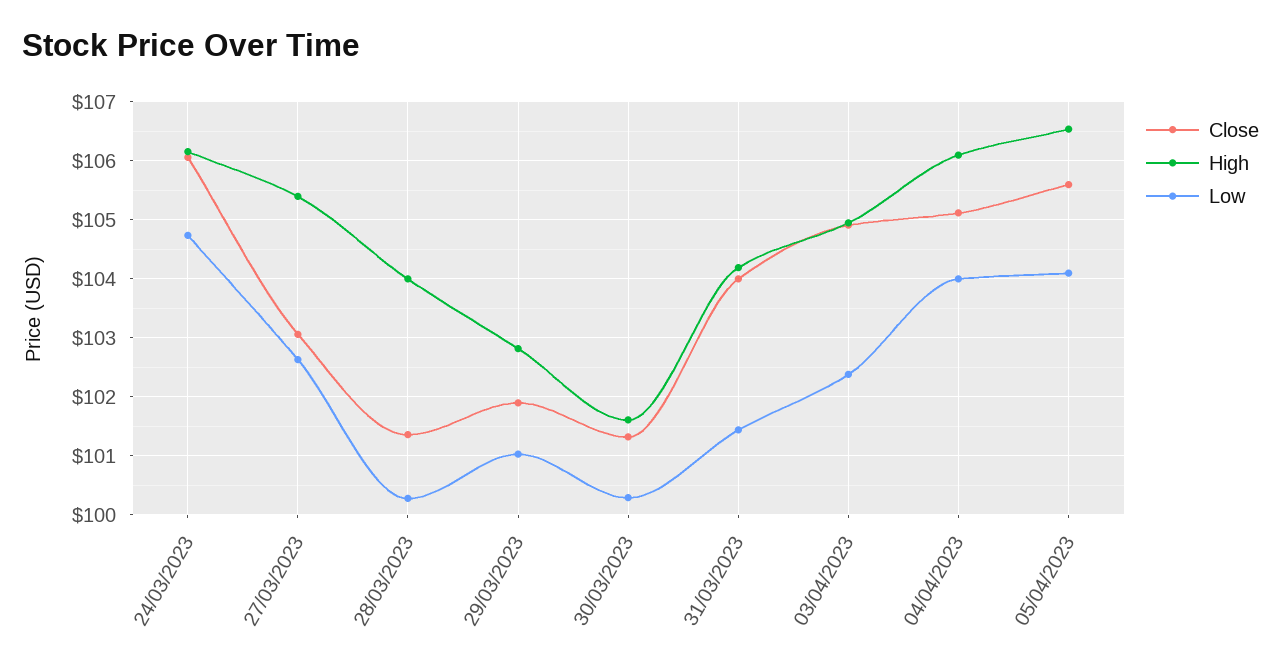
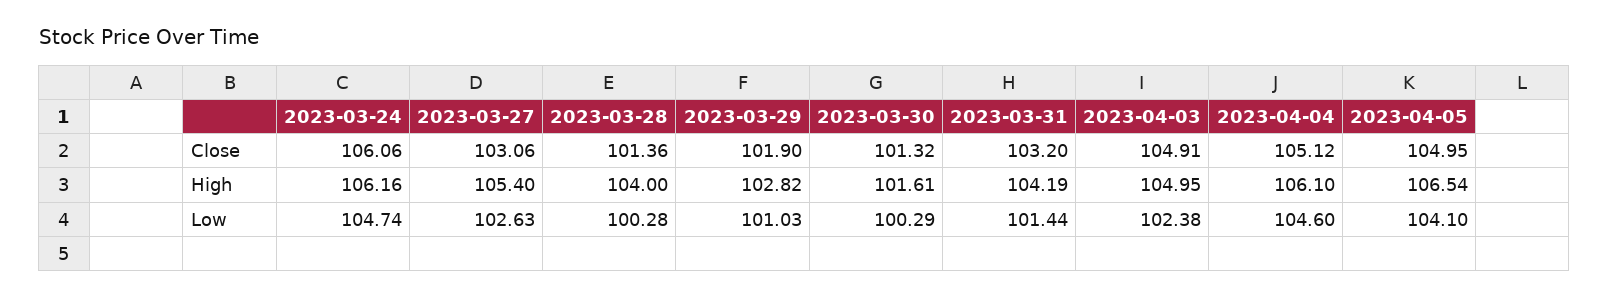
  {
    "Close": {
      "24/03/2023": 106.06,
      "27/03/2023": 103.06,
      "28/03/2023": 101.36,
      "29/03/2023": 101.9,
      "30/03/2023": 101.32,
-     "31/03/2023": 104,
+     "31/03/2023": 103.2,
      "03/04/2023": 104.91,
      "04/04/2023": 105.12,
-     "05/04/2023": 105.6
+     "05/04/2023": 104.95
    },
    "High": {
      "24/03/2023": 106.16,
      "27/03/2023": 105.4,
      "28/03/2023": 104,
      "29/03/2023": 102.82,
      "30/03/2023": 101.61,
      "31/03/2023": 104.19,
      "03/04/2023": 104.95,
      "04/04/2023": 106.1,
      "05/04/2023": 106.54
    },
    "Low": {
      "24/03/2023": 104.74,
      "27/03/2023": 102.63,
      "28/03/2023": 100.28,
      "29/03/2023": 101.03,
      "30/03/2023": 100.29,
      "31/03/2023": 101.44,
      "03/04/2023": 102.38,
-     "04/04/2023": 104,
+     "04/04/2023": 104.6,
      "05/04/2023": 104.1
    }
  }

